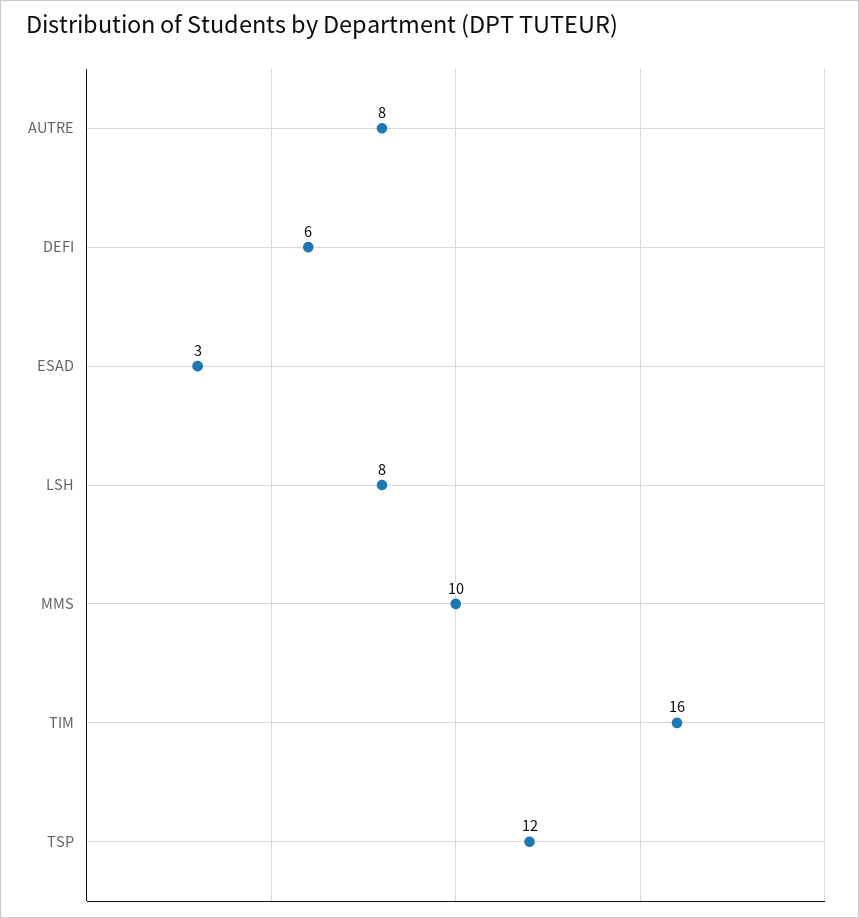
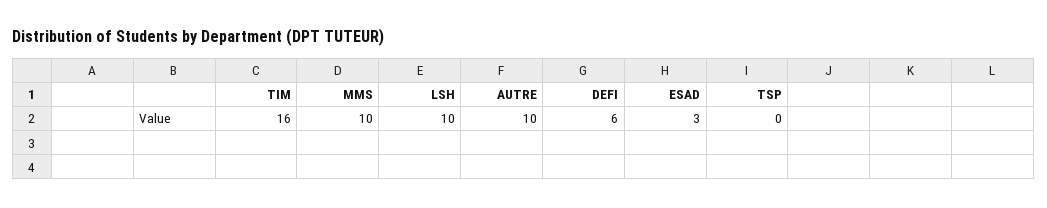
  {
-   "AUTRE": 8,
+   "AUTRE": 10,
    "DEFI": 6,
    "ESAD": 3,
-   "LSH": 8,
+   "LSH": 10,
    "MMS": 10,
    "TIM": 16,
-   "TSP": 12
+   "TSP": 0
  }

